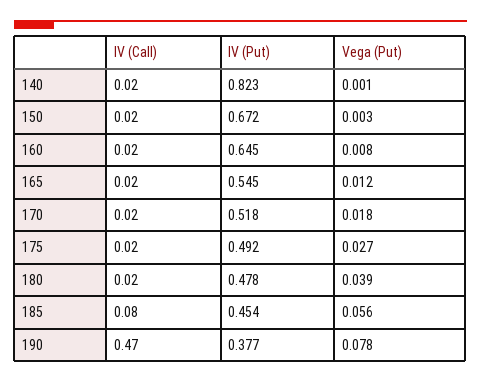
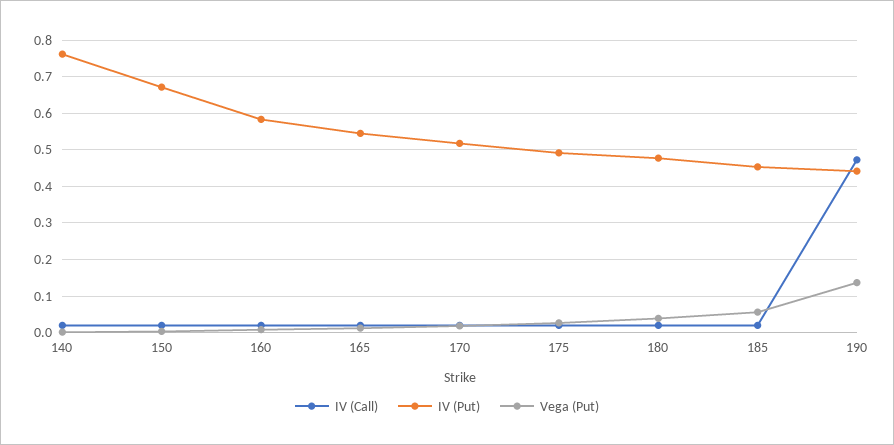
  {
    "IV (Call)": {
      "140": 0.02,
      "150": 0.02,
      "160": 0.02,
      "165": 0.02,
      "170": 0.02,
      "175": 0.02,
      "180": 0.02,
-     "185": 0.08,
+     "185": 0.02,
      "190": 0.47
    },
    "IV (Put)": {
-     "140": 0.823,
+     "140": 0.76,
      "150": 0.672,
-     "160": 0.645,
+     "160": 0.58,
      "165": 0.545,
      "170": 0.518,
      "175": 0.492,
      "180": 0.478,
      "185": 0.454,
-     "190": 0.377
+     "190": 0.44
    },
    "Vega (Put)": {
      "140": 0.001,
      "150": 0.003,
      "160": 0.008,
      "165": 0.012,
      "170": 0.018,
      "175": 0.027,
      "180": 0.039,
      "185": 0.056,
-     "190": 0.078
+     "190": 0.14
    }
  }

